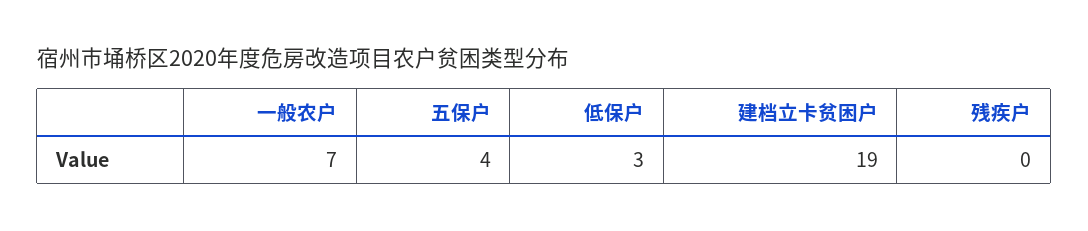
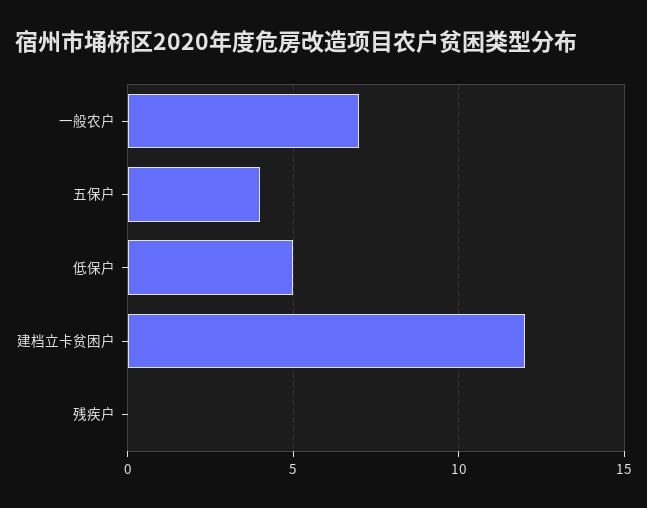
  {
    "一般农户": 7,
    "五保户": 4,
-   "低保户": 3,
+   "低保户": 5,
-   "建档立卡贫困户": 19,
+   "建档立卡贫困户": 12,
    "残疾户": 0
  }

